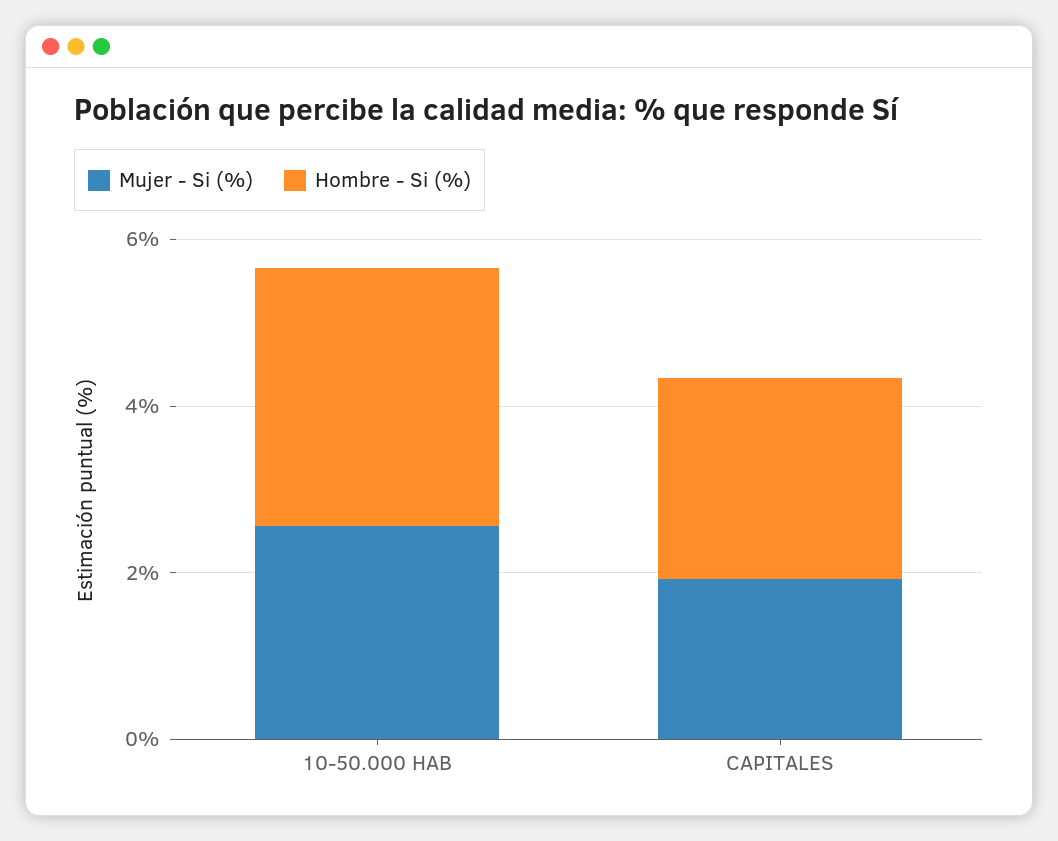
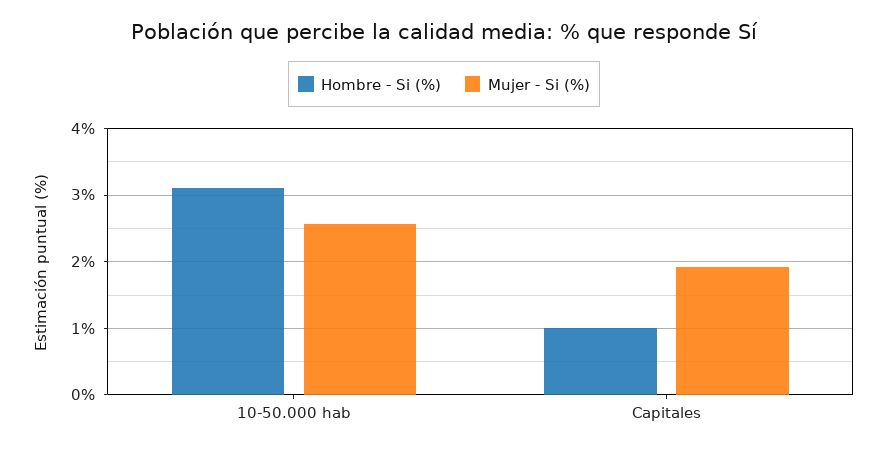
  {
    "Mujer - Si (%)": {
      "10-50.000 HAB": 2.6,
      "CAPITALES": 1.9
    },
    "Hombre - Si (%)": {
      "10-50.000 HAB": 3.1,
-     "CAPITALES": 2.5
+     "CAPITALES": 1
    }
  }

